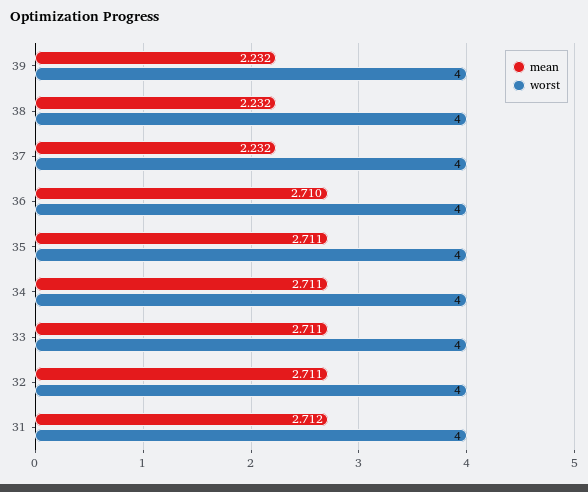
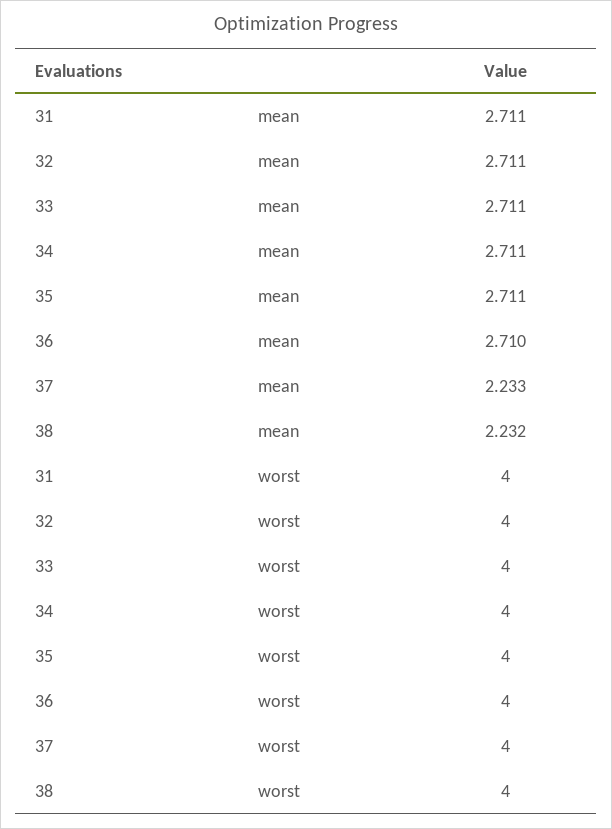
  {
    "mean": {
-     "39": 2.232,
      "38": 2.232,
-     "37": 2.232,
+     "37": 2.233,
      "36": 2.71,
      "35": 2.711,
      "34": 2.711,
      "33": 2.711,
      "32": 2.711,
-     "31": 2.712
+     "31": 2.711
    },
    "worst": {
-     "39": 4,
      "38": 4,
      "37": 4,
      "36": 4,
      "35": 4,
      "34": 4,
      "33": 4,
      "32": 4,
      "31": 4
    }
  }

